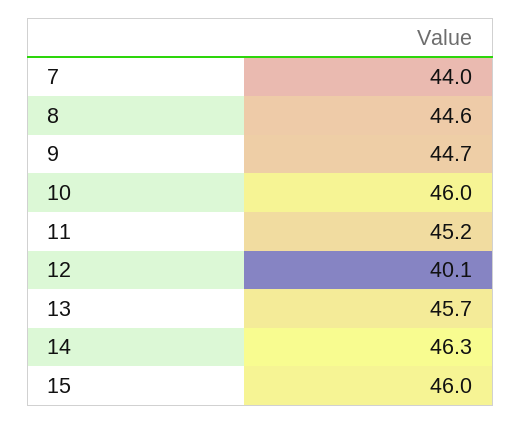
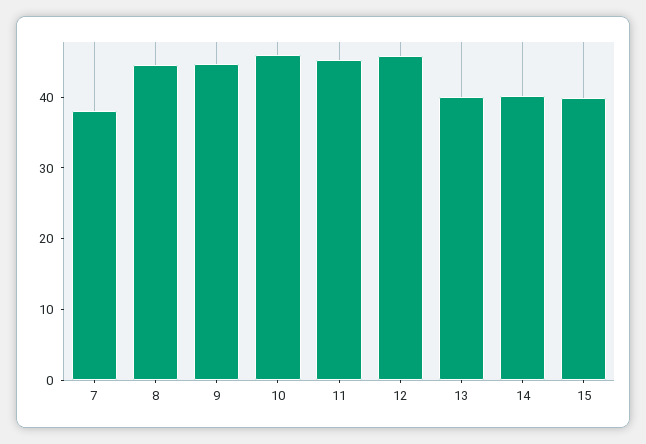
  {
-   "7": 44,
+   "7": 38,
    "8": 44.6,
    "9": 44.7,
    "10": 46,
    "11": 45.2,
-   "12": 40.1,
+   "12": 46,
-   "13": 45.7,
+   "13": 40,
-   "14": 46.3,
+   "14": 40,
-   "15": 46
+   "15": 40
  }

